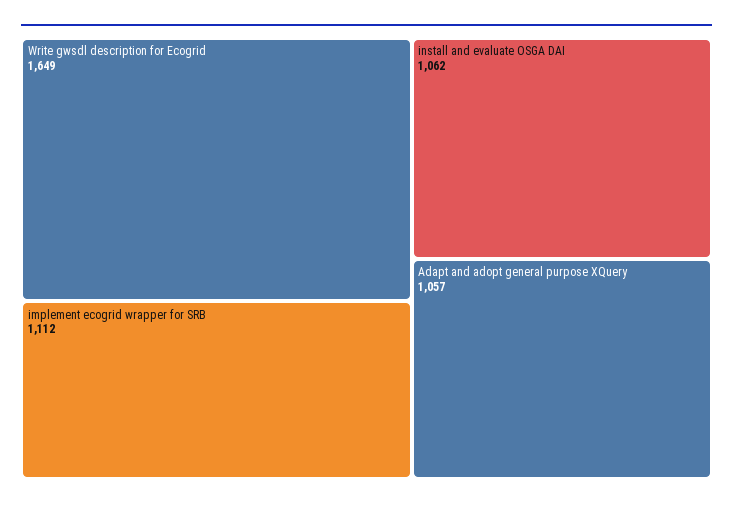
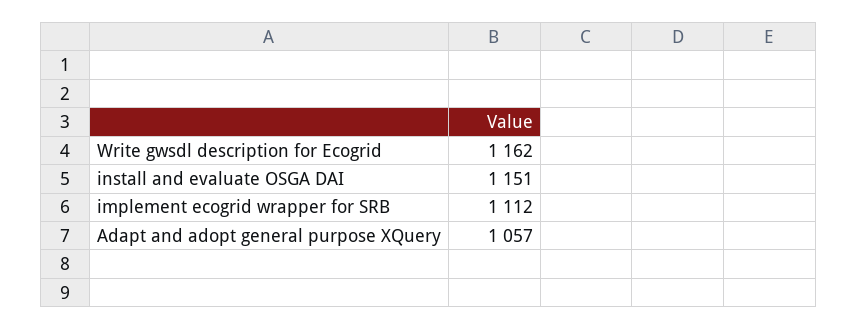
  {
-   "Write gwsdl description for Ecogrid": 1649,
+   "Write gwsdl description for Ecogrid": 1162,
    "implement ecogrid wrapper for SRB": 1112,
-   "install and evaluate OSGA DAI": 1062,
+   "install and evaluate OSGA DAI": 1151,
    "Adapt and adopt general purpose XQuery": 1057
  }

